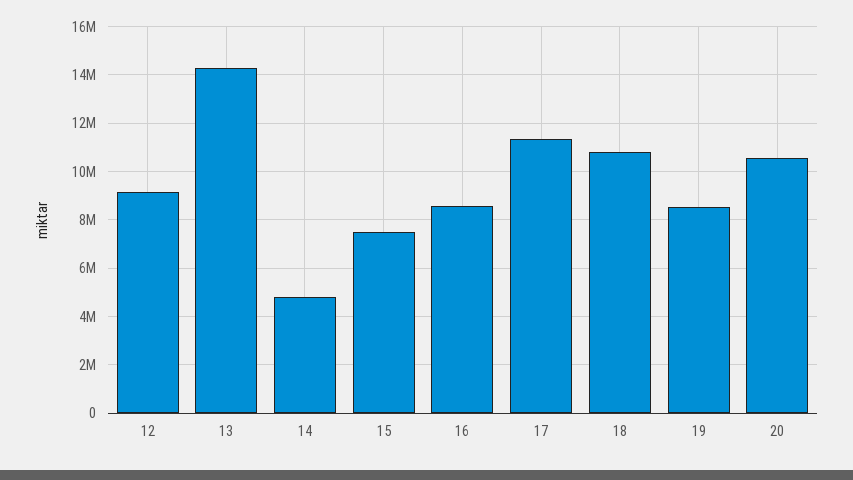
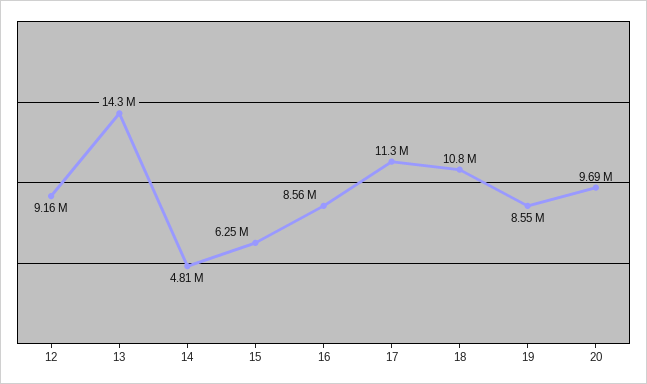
  {
    "12": 9160000,
    "13": 14300000,
    "14": 4810000,
-   "15": 7500000,
+   "15": 6250000,
    "16": 8560000,
    "17": 11300000,
    "18": 10800000,
    "19": 8550000,
-   "20": 10500000
+   "20": 9690000
  }

